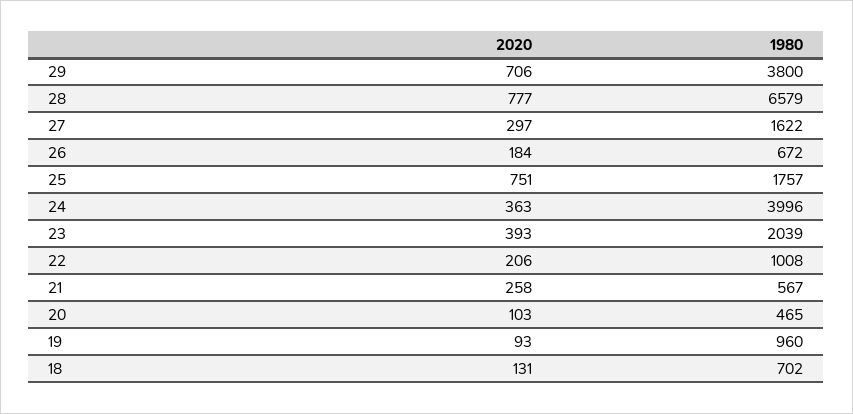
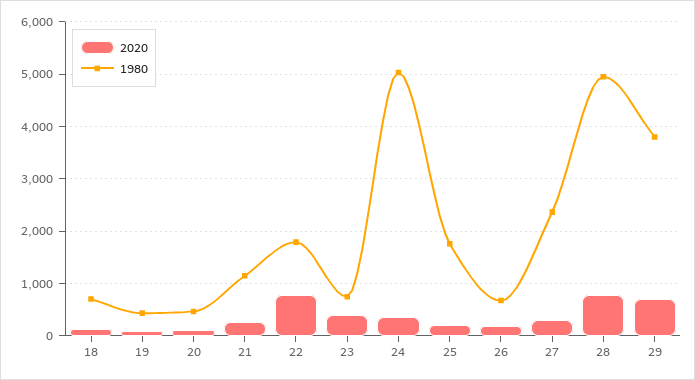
  {
    "2020": {
      "29": 706,
      "28": 777,
      "27": 297,
      "26": 184,
-     "25": 751,
+     "25": 200,
      "24": 363,
      "23": 393,
-     "22": 206,
+     "22": 800,
      "21": 258,
      "20": 103,
      "19": 93,
      "18": 131
    },
    "1980": {
      "29": 3800,
-     "28": 6579,
+     "28": 5000,
-     "27": 1622,
+     "27": 2400,
      "26": 672,
      "25": 1757,
-     "24": 3996,
+     "24": 5000,
-     "23": 2039,
+     "23": 800,
-     "22": 1008,
+     "22": 1800,
-     "21": 567,
+     "21": 1200,
      "20": 465,
-     "19": 960,
+     "19": 400,
      "18": 702
    }
  }

